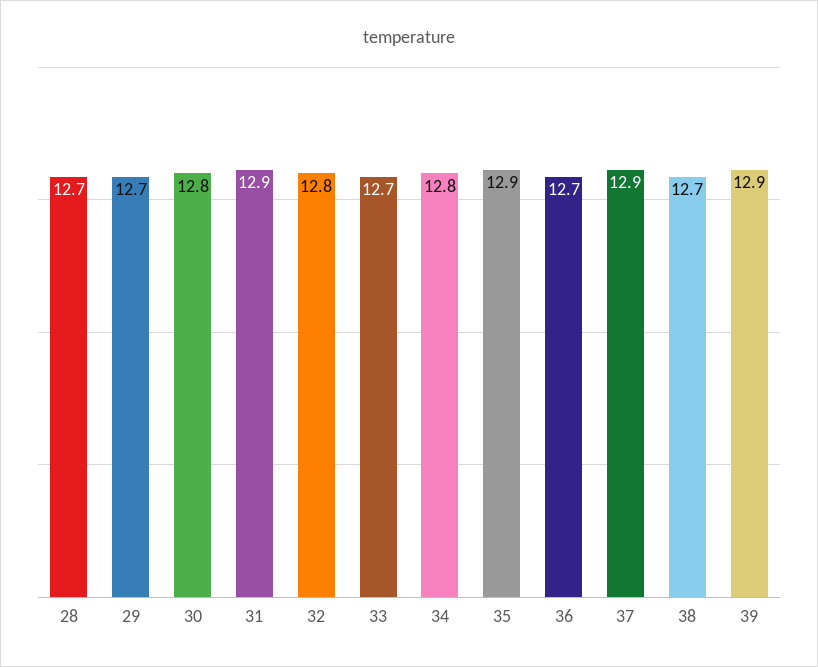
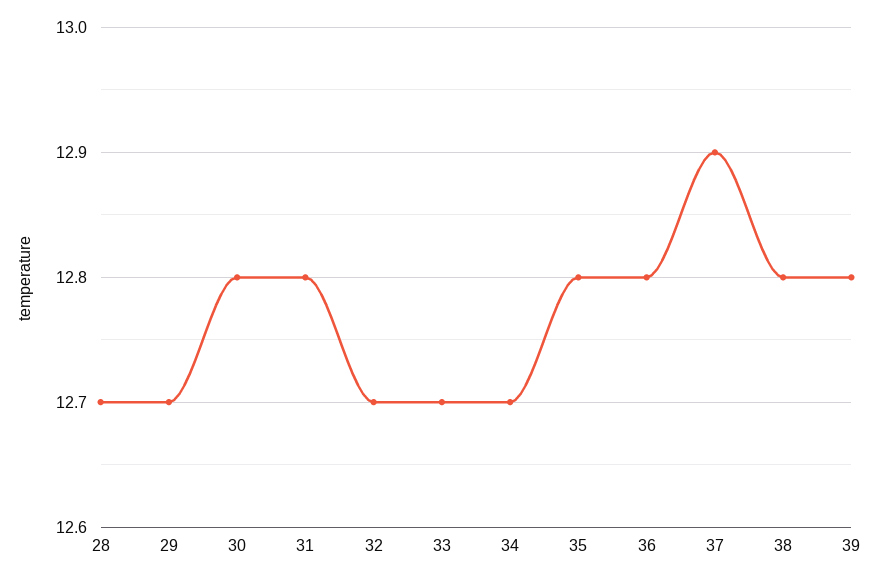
  {
    "28": 12.7,
    "29": 12.7,
    "30": 12.8,
-   "31": 12.9,
+   "31": 12.8,
-   "32": 12.8,
+   "32": 12.7,
    "33": 12.7,
-   "34": 12.8,
+   "34": 12.7,
-   "35": 12.9,
+   "35": 12.8,
-   "36": 12.7,
+   "36": 12.8,
    "37": 12.9,
-   "38": 12.7,
+   "38": 12.8,
-   "39": 12.9
+   "39": 12.8
  }

